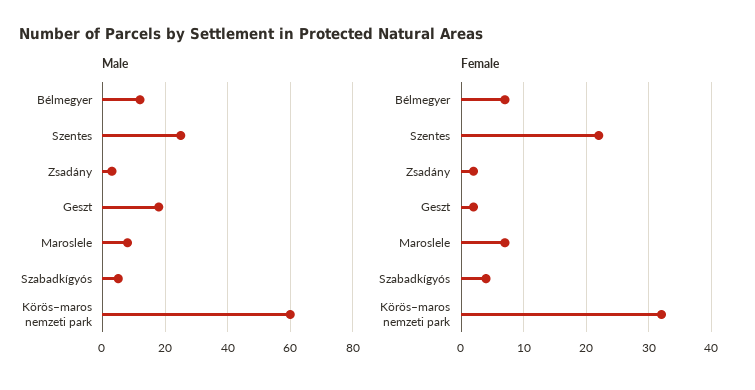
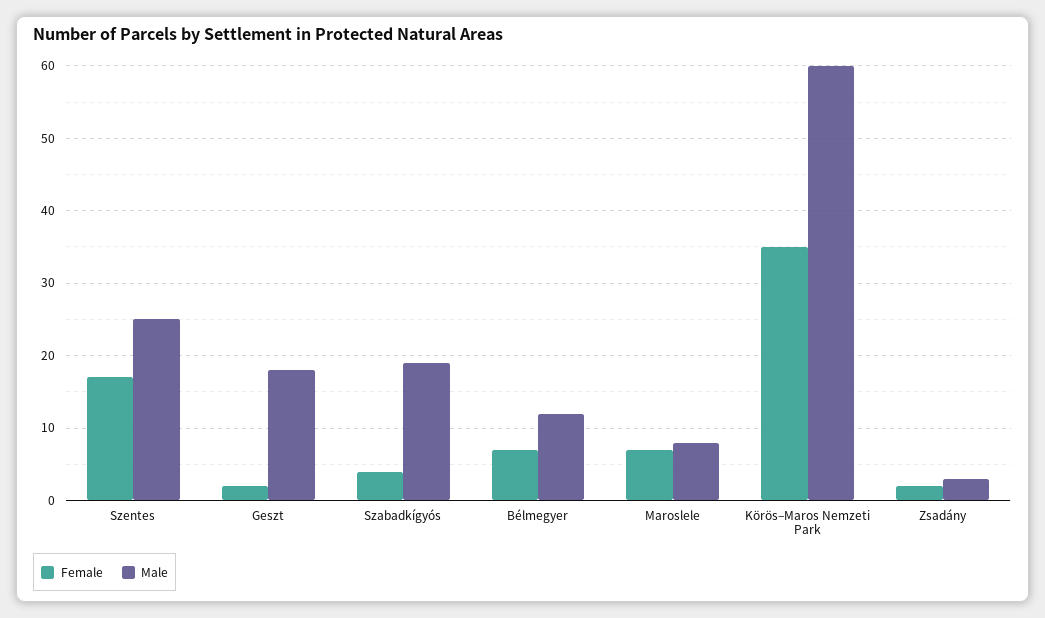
  {
    "Male": {
      "Bélmegyer": 12,
      "Szentes": 25,
      "Zsadány": 3,
      "Geszt": 18,
      "Maroslele": 8,
-     "Szabadkígyós": 5,
+     "Szabadkígyós": 19,
      "Körös–maros nemzeti park": 60
    },
    "Female": {
      "Bélmegyer": 7,
-     "Szentes": 22,
+     "Szentes": 17,
      "Zsadány": 2,
      "Geszt": 2,
      "Maroslele": 7,
      "Szabadkígyós": 4,
-     "Körös–maros nemzeti park": 32
+     "Körös–maros nemzeti park": 35
    }
  }

